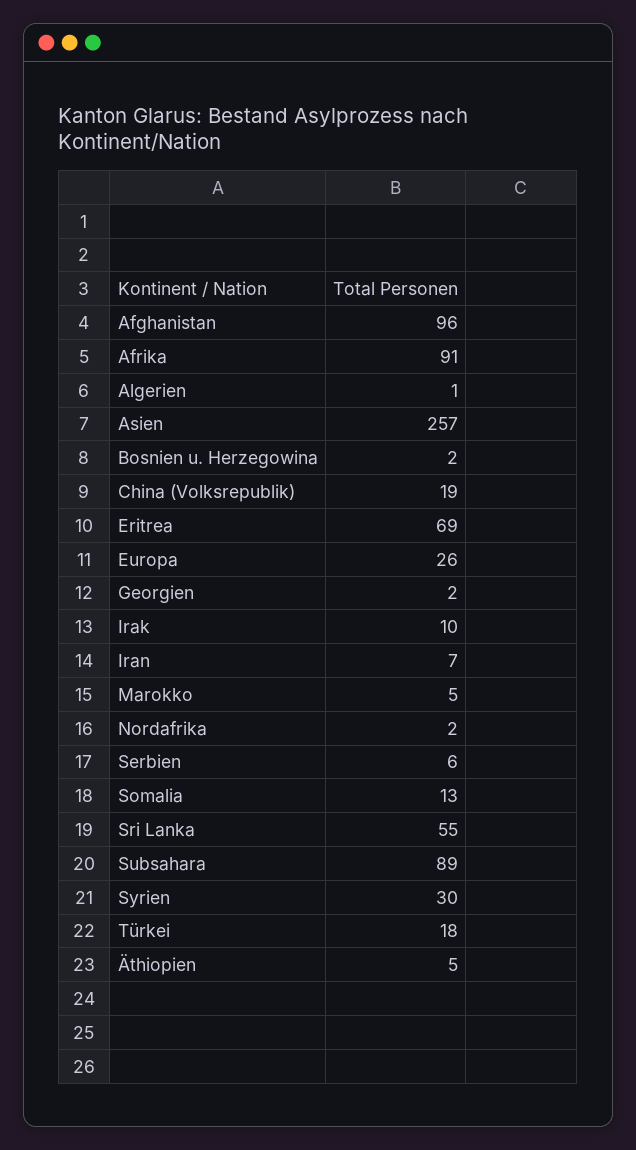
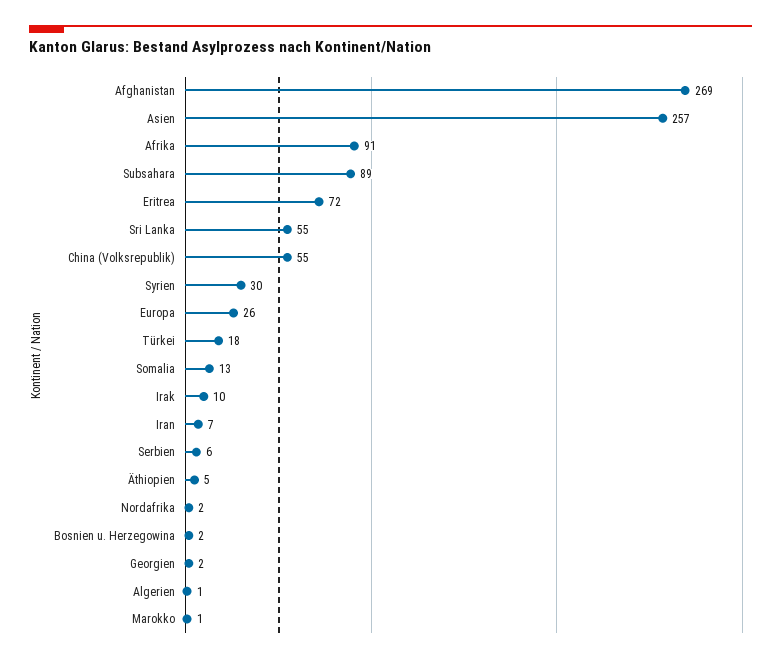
  {
-   "Afghanistan": 96,
+   "Afghanistan": 269,
    "Afrika": 91,
    "Algerien": 1,
    "Asien": 257,
    "Bosnien u. Herzegowina": 2,
-   "China (Volksrepublik)": 19,
+   "China (Volksrepublik)": 55,
-   "Eritrea": 69,
+   "Eritrea": 72,
    "Europa": 26,
    "Georgien": 2,
    "Irak": 10,
    "Iran": 7,
-   "Marokko": 5,
+   "Marokko": 1,
    "Nordafrika": 2,
    "Serbien": 6,
    "Somalia": 13,
    "Sri Lanka": 55,
    "Subsahara": 89,
    "Syrien": 30,
    "Türkei": 18,
    "Äthiopien": 5
  }

